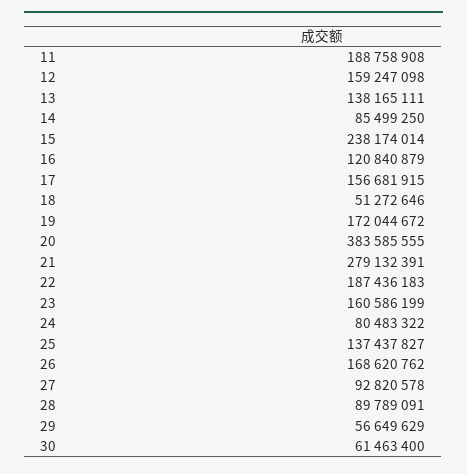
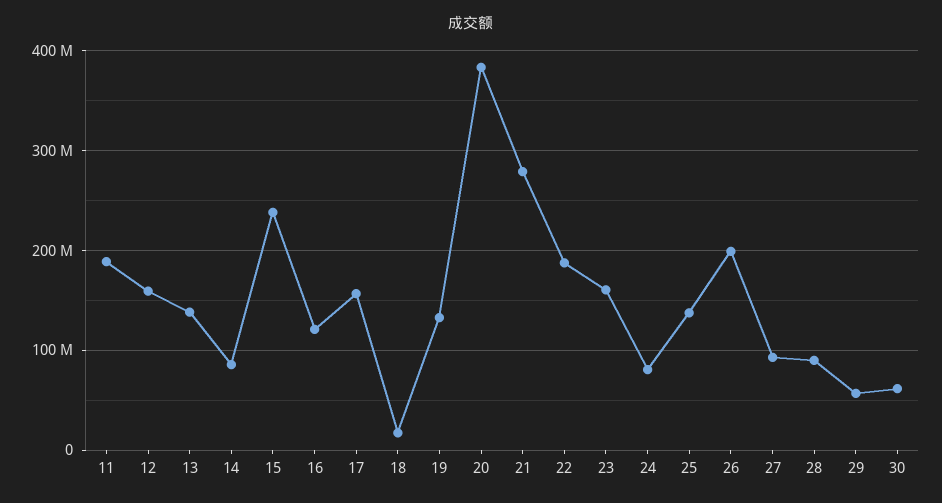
  {
    "11": 188758908,
    "12": 159247098,
    "13": 138165111,
    "14": 85499250,
    "15": 238174014,
    "16": 120840879,
    "17": 156681915,
-   "18": 51272646,
+   "18": 20000000,
-   "19": 172044672,
+   "19": 130000000,
    "20": 383585555,
    "21": 279132391,
    "22": 187436183,
    "23": 160586199,
    "24": 80483322,
    "25": 137437827,
-   "26": 168620762,
+   "26": 200000000,
    "27": 92820578,
    "28": 89789091,
    "29": 56649629,
    "30": 61463400
  }

